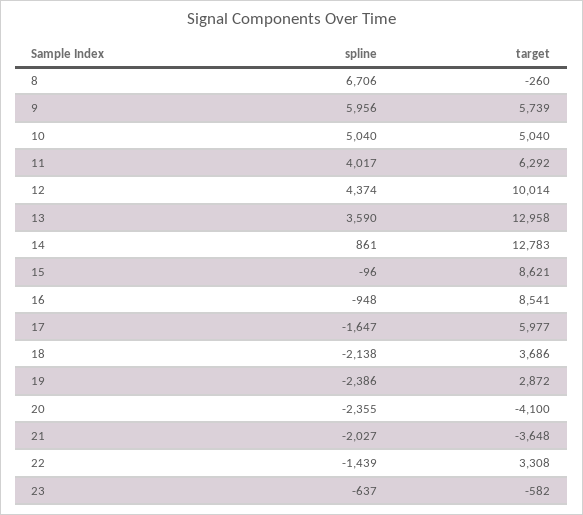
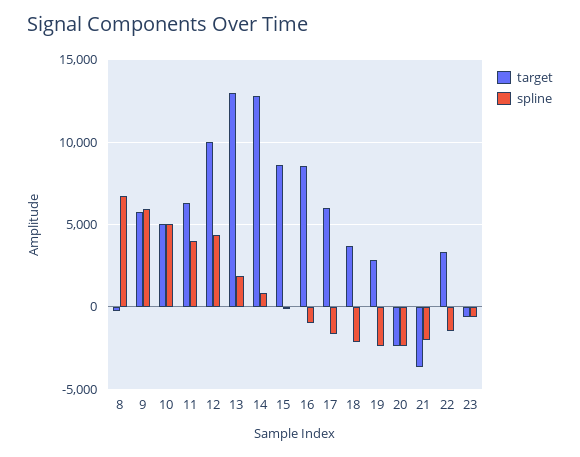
  {
    "spline": {
      "8": 6706,
      "9": 5956,
      "10": 5040,
      "11": 4017,
      "12": 4374,
-     "13": 3590,
+     "13": 2000,
      "14": 861,
      "15": -96,
      "16": -948,
      "17": -1647,
      "18": -2138,
      "19": -2386,
      "20": -2355,
      "21": -2027,
      "22": -1439,
      "23": -637
    },
    "target": {
      "8": -260,
      "9": 5739,
      "10": 5040,
      "11": 6292,
      "12": 10014,
      "13": 12958,
      "14": 12783,
      "15": 8621,
      "16": 8541,
      "17": 5977,
      "18": 3686,
      "19": 2872,
-     "20": -4100,
+     "20": -2500,
      "21": -3648,
      "22": 3308,
      "23": -582
    }
  }

